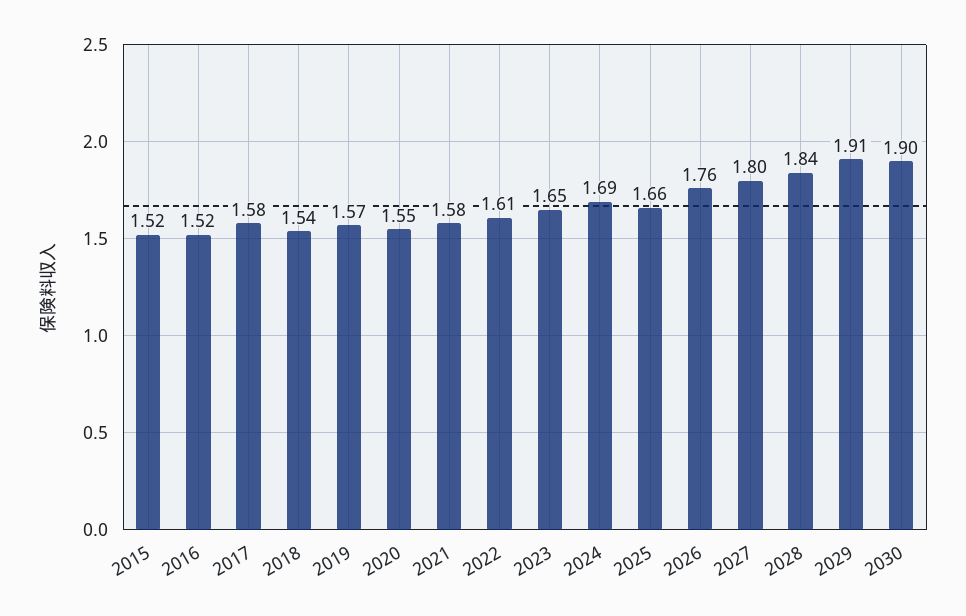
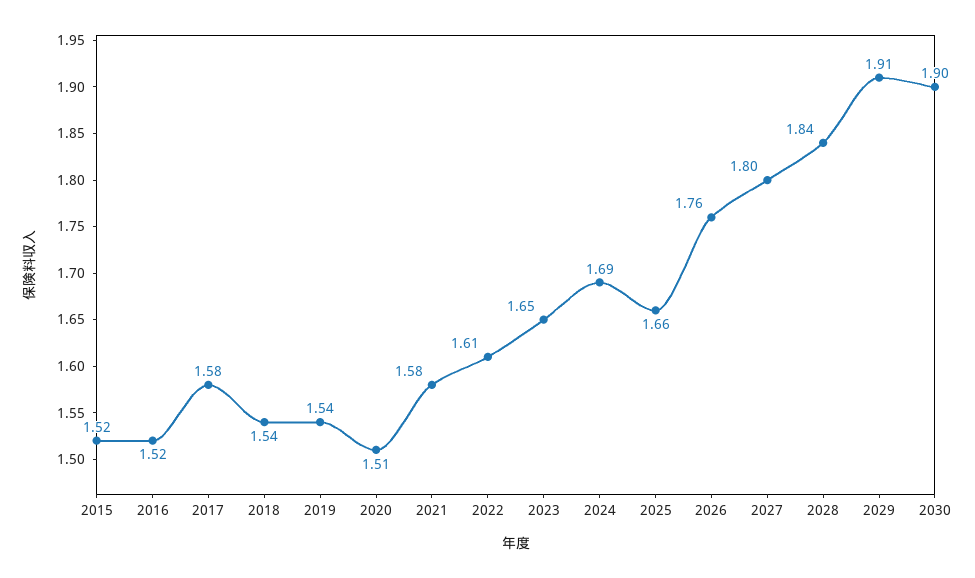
  {
    "2015": 1.52,
    "2016": 1.52,
    "2017": 1.58,
    "2018": 1.54,
-   "2019": 1.57,
+   "2019": 1.54,
-   "2020": 1.55,
+   "2020": 1.51,
    "2021": 1.58,
    "2022": 1.61,
    "2023": 1.65,
    "2024": 1.69,
    "2025": 1.66,
    "2026": 1.76,
    "2027": 1.8,
    "2028": 1.84,
    "2029": 1.91,
    "2030": 1.9
  }

